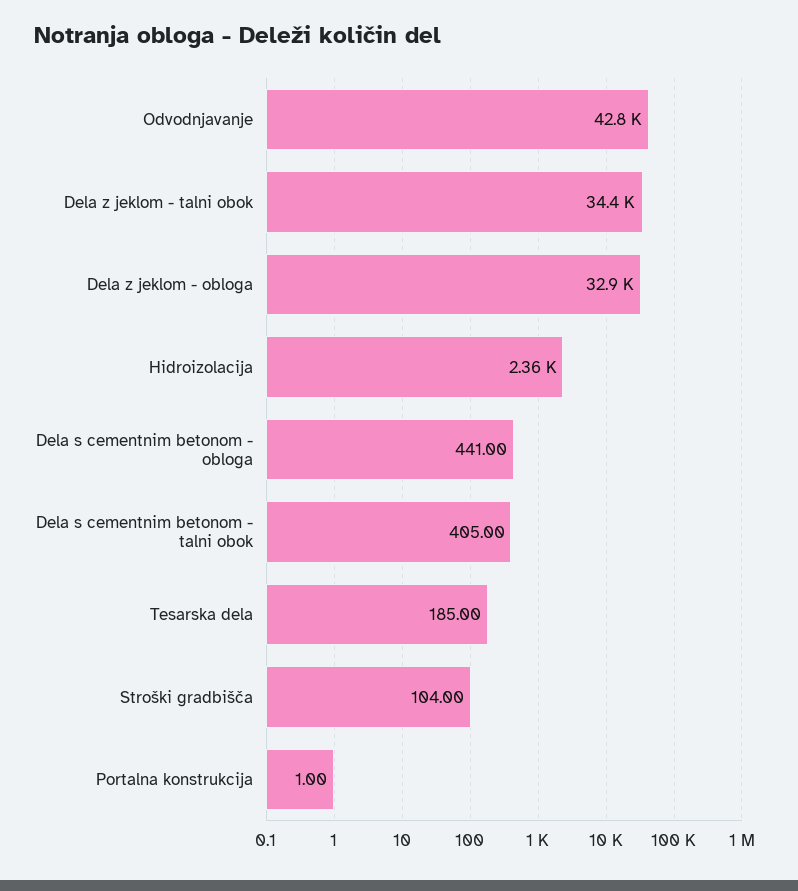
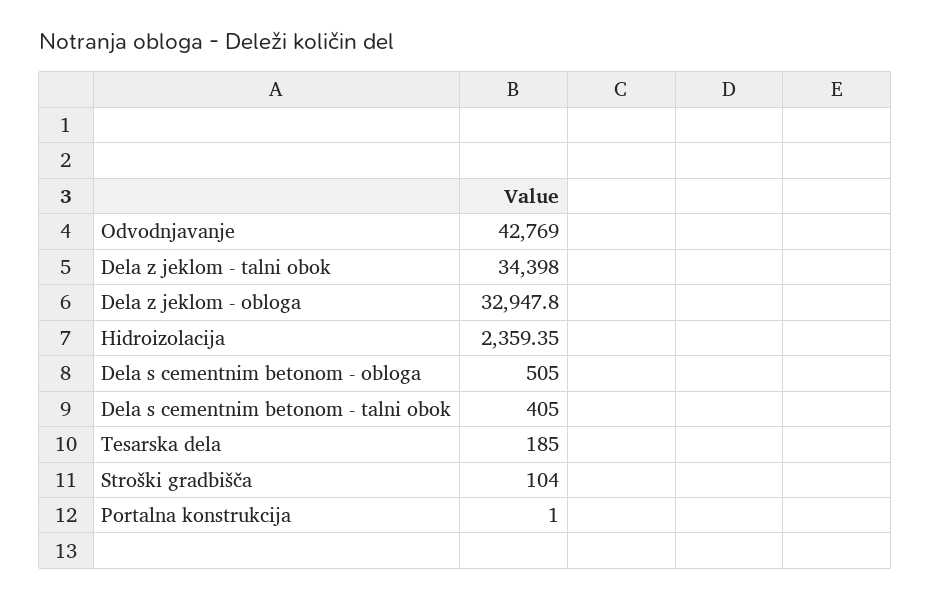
  {
    "Odvodnjavanje": 42769,
    "Dela z jeklom - talni obok": 34398,
    "Dela z jeklom - obloga": 32947.8,
    "Hidroizolacija": 2359.35,
-   "Dela s cementnim betonom - obloga": 441,
+   "Dela s cementnim betonom - obloga": 505,
    "Dela s cementnim betonom - talni obok": 405,
    "Tesarska dela": 185,
    "Stroški gradbišča": 104,
    "Portalna konstrukcija": 1
  }

